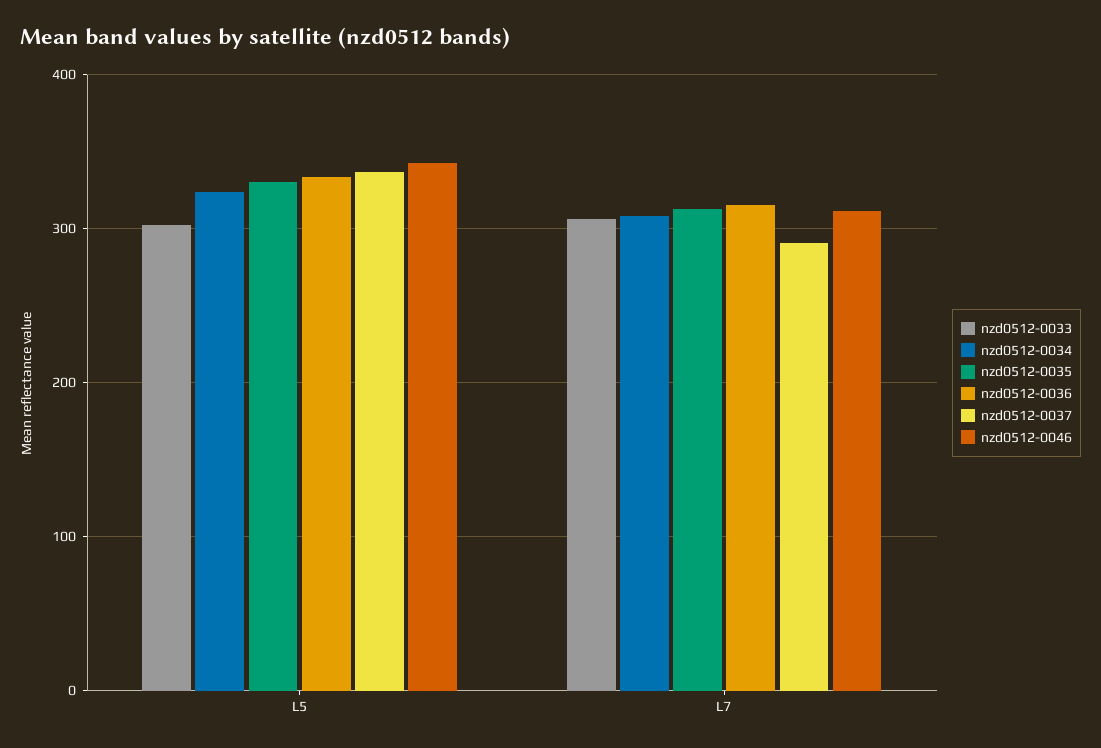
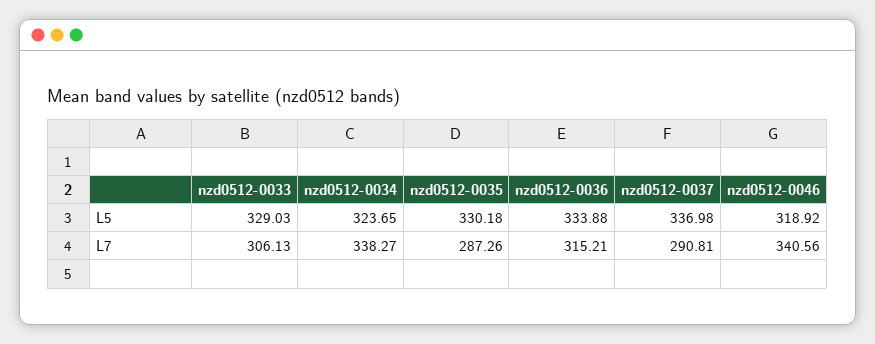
  {
    "nzd0512-0033": {
-     "L5": 300,
+     "L5": 329.03,
      "L7": 306.13
    },
    "nzd0512-0034": {
      "L5": 323.65,
-     "L7": 310
+     "L7": 338.27
    },
    "nzd0512-0035": {
      "L5": 330.18,
-     "L7": 310
+     "L7": 287.26
    },
    "nzd0512-0036": {
      "L5": 333.88,
      "L7": 315.21
    },
    "nzd0512-0037": {
      "L5": 336.98,
      "L7": 290.81
    },
    "nzd0512-0046": {
-     "L5": 340,
+     "L5": 318.92,
-     "L7": 310
+     "L7": 340.56
    }
  }

